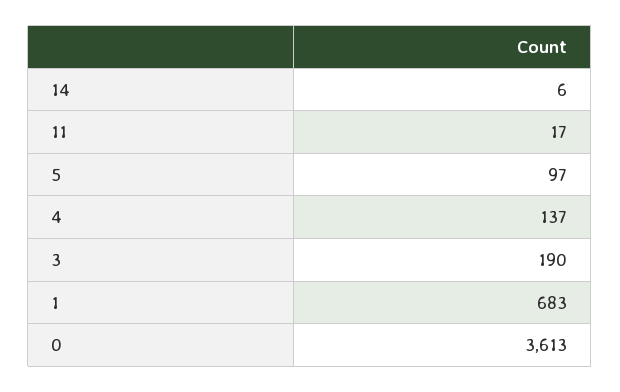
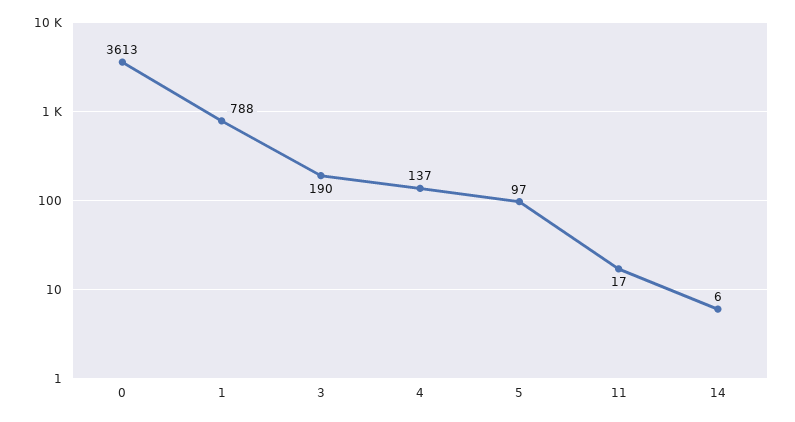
  {
    "14": 6,
    "11": 17,
    "5": 97,
    "4": 137,
    "3": 190,
-   "1": 683,
+   "1": 788,
    "0": 3613
  }

